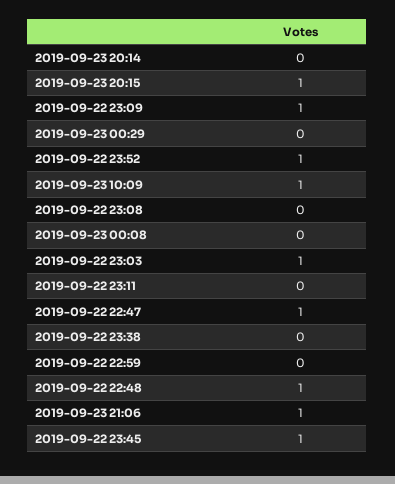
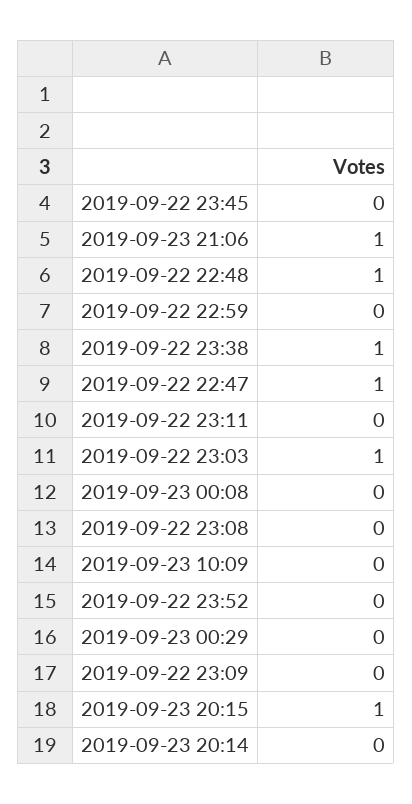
  {
    "2019-09-23 20:14": 0,
    "2019-09-23 20:15": 1,
-   "2019-09-22 23:09": 1,
+   "2019-09-22 23:09": 0,
    "2019-09-23 00:29": 0,
-   "2019-09-22 23:52": 1,
+   "2019-09-22 23:52": 0,
-   "2019-09-23 10:09": 1,
+   "2019-09-23 10:09": 0,
    "2019-09-22 23:08": 0,
    "2019-09-23 00:08": 0,
    "2019-09-22 23:03": 1,
    "2019-09-22 23:11": 0,
    "2019-09-22 22:47": 1,
-   "2019-09-22 23:38": 0,
+   "2019-09-22 23:38": 1,
    "2019-09-22 22:59": 0,
    "2019-09-22 22:48": 1,
    "2019-09-23 21:06": 1,
-   "2019-09-22 23:45": 1
+   "2019-09-22 23:45": 0
  }

